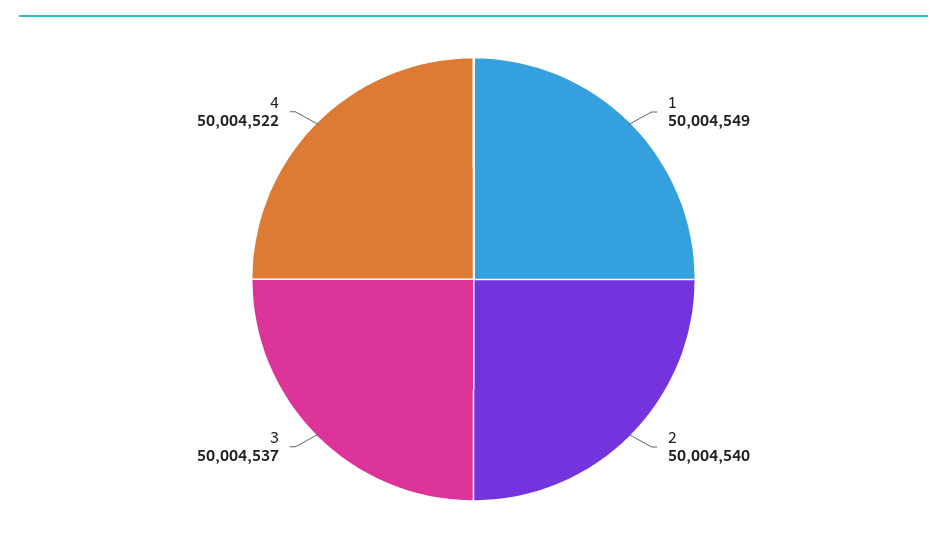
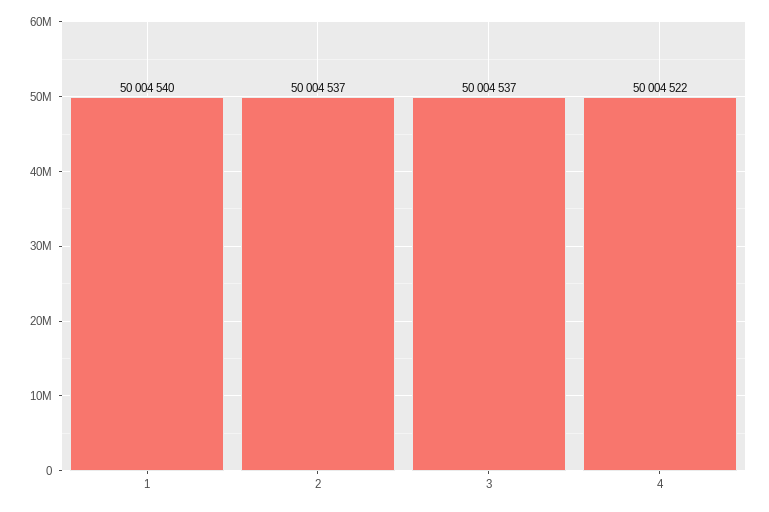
  {
-   "1": 50004549,
+   "1": 50004540,
-   "2": 50004540,
+   "2": 50004537,
    "3": 50004537,
    "4": 50004522
  }

